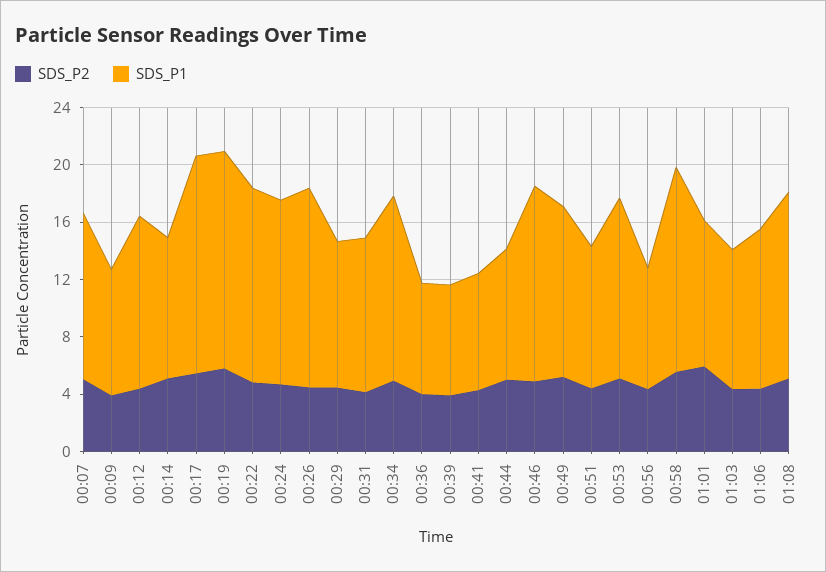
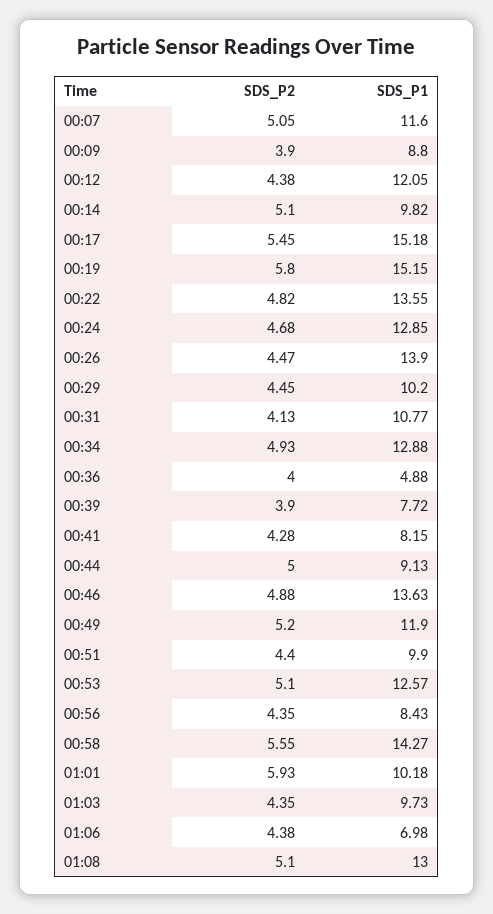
  {
    "SDS_P2": {
      "00:07": 5.05,
      "00:09": 3.9,
      "00:12": 4.38,
      "00:14": 5.1,
      "00:17": 5.45,
      "00:19": 5.8,
      "00:22": 4.82,
      "00:24": 4.68,
      "00:26": 4.47,
      "00:29": 4.45,
      "00:31": 4.13,
      "00:34": 4.93,
      "00:36": 4,
      "00:39": 3.9,
      "00:41": 4.28,
      "00:44": 5,
      "00:46": 4.88,
      "00:49": 5.2,
      "00:51": 4.4,
      "00:53": 5.1,
      "00:56": 4.35,
      "00:58": 5.55,
      "01:01": 5.93,
      "01:03": 4.35,
      "01:06": 4.38,
      "01:08": 5.1
    },
    "SDS_P1": {
      "00:07": 11.6,
      "00:09": 8.8,
      "00:12": 12.05,
      "00:14": 9.82,
      "00:17": 15.18,
      "00:19": 15.15,
      "00:22": 13.55,
      "00:24": 12.85,
      "00:26": 13.9,
      "00:29": 10.2,
      "00:31": 10.77,
      "00:34": 12.88,
-     "00:36": 8,
+     "00:36": 4.88,
      "00:39": 7.72,
      "00:41": 8.15,
      "00:44": 9.13,
      "00:46": 13.63,
      "00:49": 11.9,
      "00:51": 9.9,
      "00:53": 12.57,
      "00:56": 8.43,
      "00:58": 14.27,
      "01:01": 10.18,
      "01:03": 9.73,
-     "01:06": 11,
+     "01:06": 6.98,
      "01:08": 13
    }
  }

